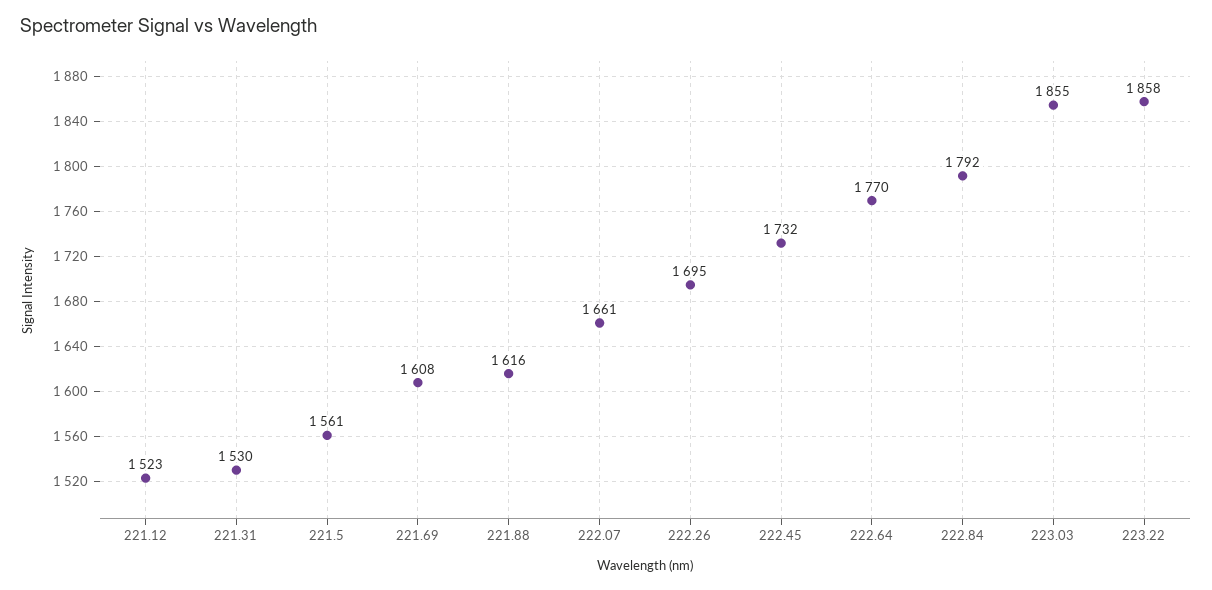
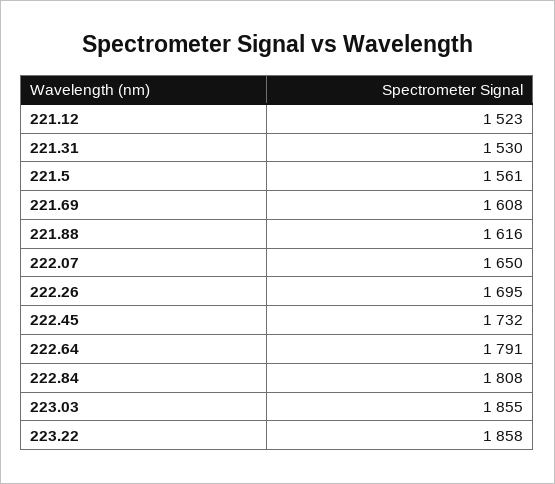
  {
    "221.12": 1523,
    "221.31": 1530,
    "221.5": 1561,
    "221.69": 1608,
    "221.88": 1616,
-   "222.07": 1661,
+   "222.07": 1650,
    "222.26": 1695,
    "222.45": 1732,
-   "222.64": 1770,
+   "222.64": 1791,
-   "222.84": 1792,
+   "222.84": 1808,
    "223.03": 1855,
    "223.22": 1858
  }

